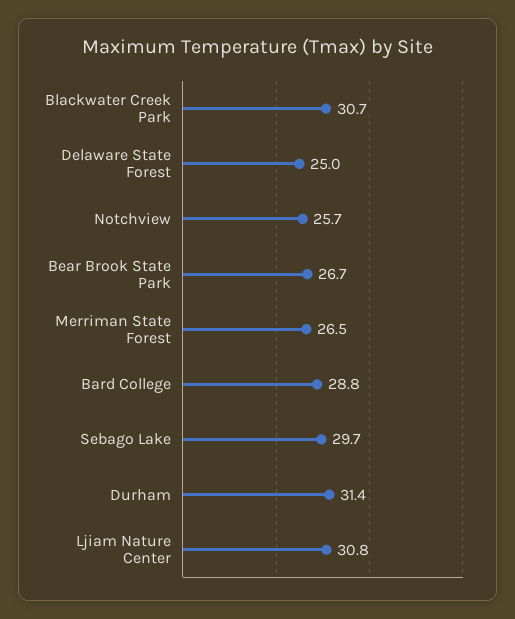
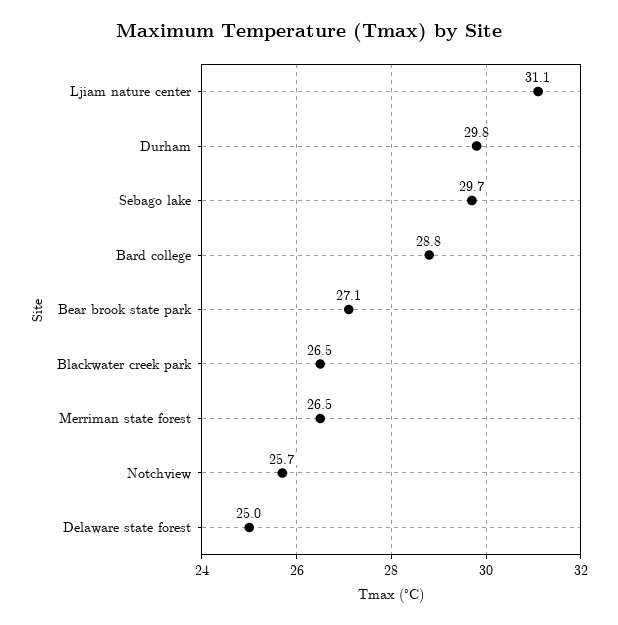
  {
-   "Blackwater Creek Park": 30.7,
+   "Blackwater Creek Park": 26.5,
    "Delaware State Forest": 25,
    "Notchview": 25.7,
-   "Bear Brook State Park": 26.7,
+   "Bear Brook State Park": 27.1,
    "Merriman State Forest": 26.5,
    "Bard College": 28.8,
    "Sebago Lake": 29.7,
-   "Durham": 31.4,
+   "Durham": 29.8,
-   "Ljiam Nature Center": 30.8
+   "Ljiam Nature Center": 31.1
  }

